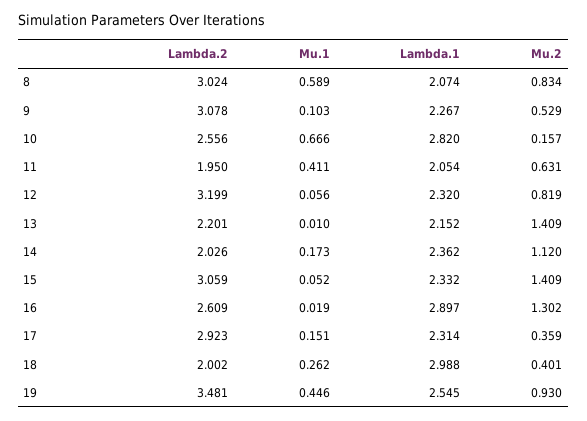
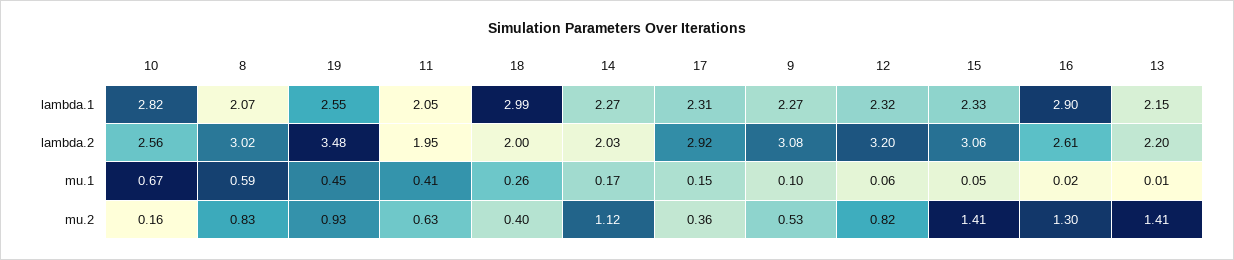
  {
    "Lambda.2": {
      "8": 3.024,
      "9": 3.078,
      "10": 2.556,
      "11": 1.95,
      "12": 3.199,
      "13": 2.201,
      "14": 2.026,
      "15": 3.059,
      "16": 2.609,
      "17": 2.923,
      "18": 2.002,
      "19": 3.481
    },
    "Mu.1": {
      "8": 0.589,
      "9": 0.103,
      "10": 0.666,
      "11": 0.411,
      "12": 0.056,
      "13": 0.01,
      "14": 0.173,
      "15": 0.052,
      "16": 0.019,
      "17": 0.151,
      "18": 0.262,
      "19": 0.446
    },
    "Lambda.1": {
      "8": 2.074,
      "9": 2.267,
      "10": 2.82,
      "11": 2.054,
      "12": 2.32,
      "13": 2.152,
-     "14": 2.362,
+     "14": 2.27,
      "15": 2.332,
      "16": 2.897,
      "17": 2.314,
      "18": 2.988,
      "19": 2.545
    },
    "Mu.2": {
      "8": 0.834,
      "9": 0.529,
      "10": 0.157,
      "11": 0.631,
      "12": 0.819,
      "13": 1.409,
      "14": 1.12,
      "15": 1.409,
      "16": 1.302,
      "17": 0.359,
      "18": 0.401,
      "19": 0.93
    }
  }

